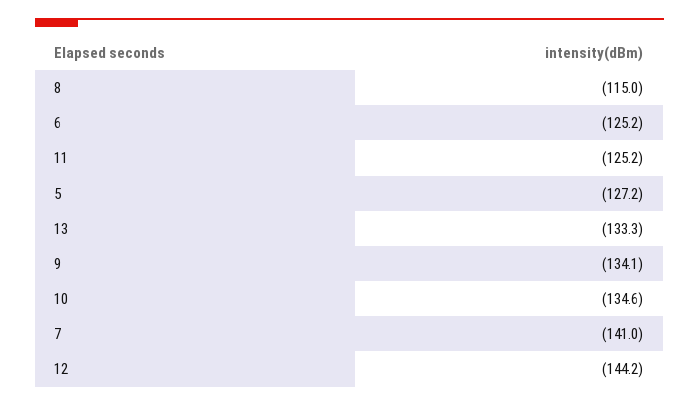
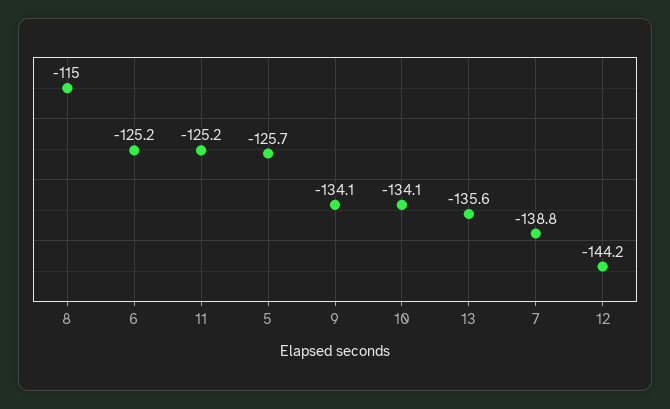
  {
    "8": -115,
    "6": -125.2,
    "11": -125.2,
-   "5": -127.2,
+   "5": -125.7,
-   "13": -133.3,
+   "13": -135.6,
    "9": -134.1,
-   "10": -134.6,
+   "10": -134.1,
-   "7": -141,
+   "7": -138.8,
    "12": -144.2
  }

